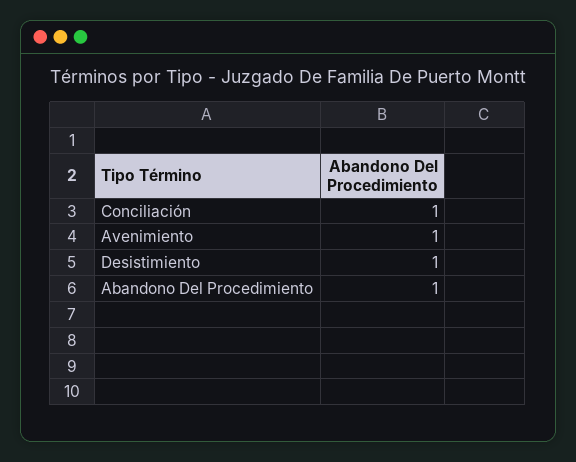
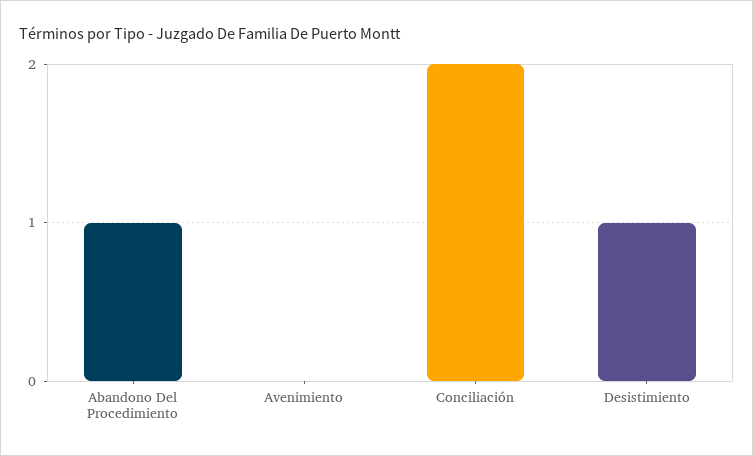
  {
-   "Conciliación": 1,
+   "Conciliación": 2,
-   "Avenimiento": 1,
+   "Avenimiento": 0,
    "Desistimiento": 1,
    "Abandono Del Procedimiento": 1
  }

